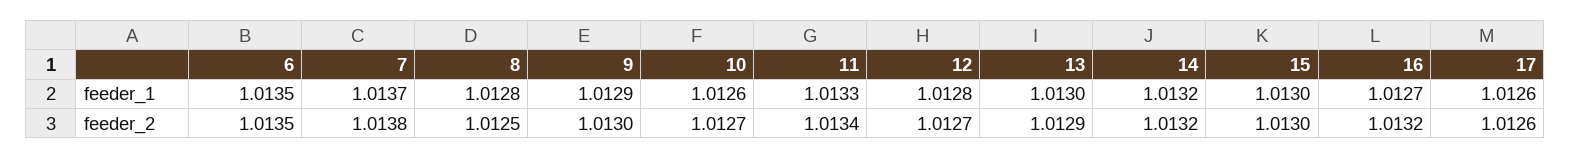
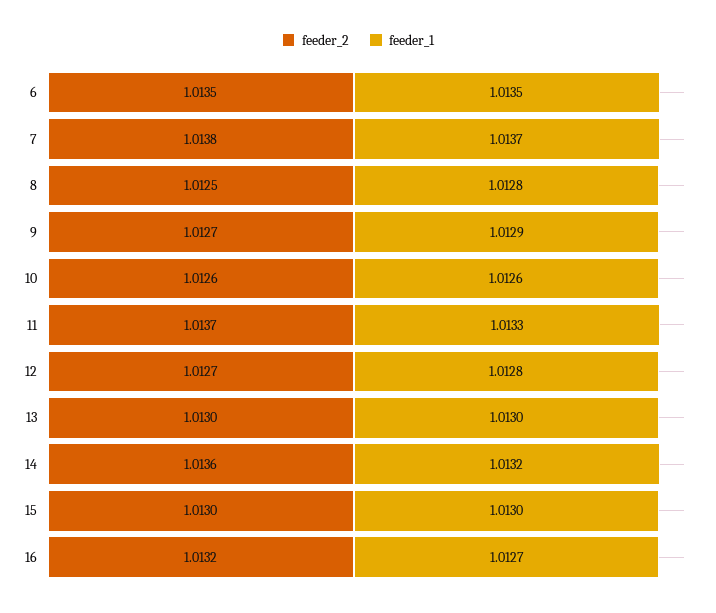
  {
    "feeder_1": {
      "6": 1.0135,
      "7": 1.0137,
      "8": 1.0128,
      "9": 1.0129,
      "10": 1.0126,
      "11": 1.0133,
      "12": 1.0128,
      "13": 1.013,
      "14": 1.0132,
      "15": 1.013,
-     "16": 1.0127,
+     "16": 1.0127
-     "17": 1.0126
    },
    "feeder_2": {
      "6": 1.0135,
      "7": 1.0138,
      "8": 1.0125,
-     "9": 1.013,
+     "9": 1.0127,
-     "10": 1.0127,
+     "10": 1.0126,
-     "11": 1.0134,
+     "11": 1.0137,
      "12": 1.0127,
-     "13": 1.0129,
+     "13": 1.013,
-     "14": 1.0132,
+     "14": 1.0136,
      "15": 1.013,
-     "16": 1.0132,
+     "16": 1.0132
-     "17": 1.0126
    }
  }

